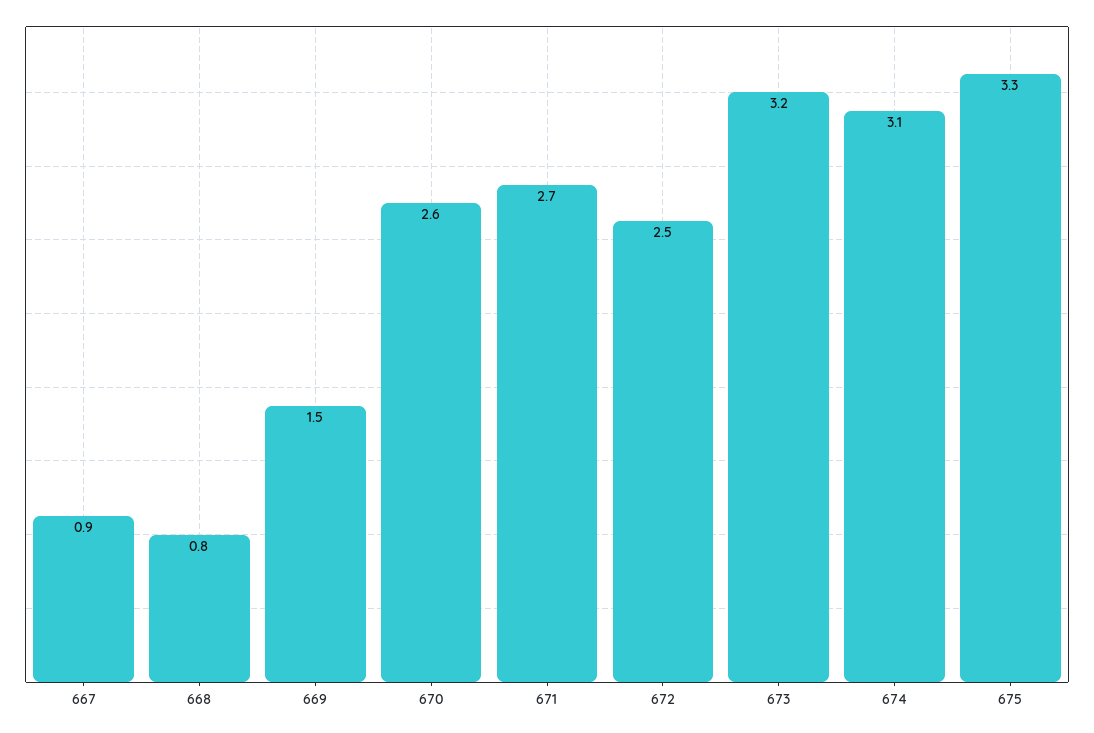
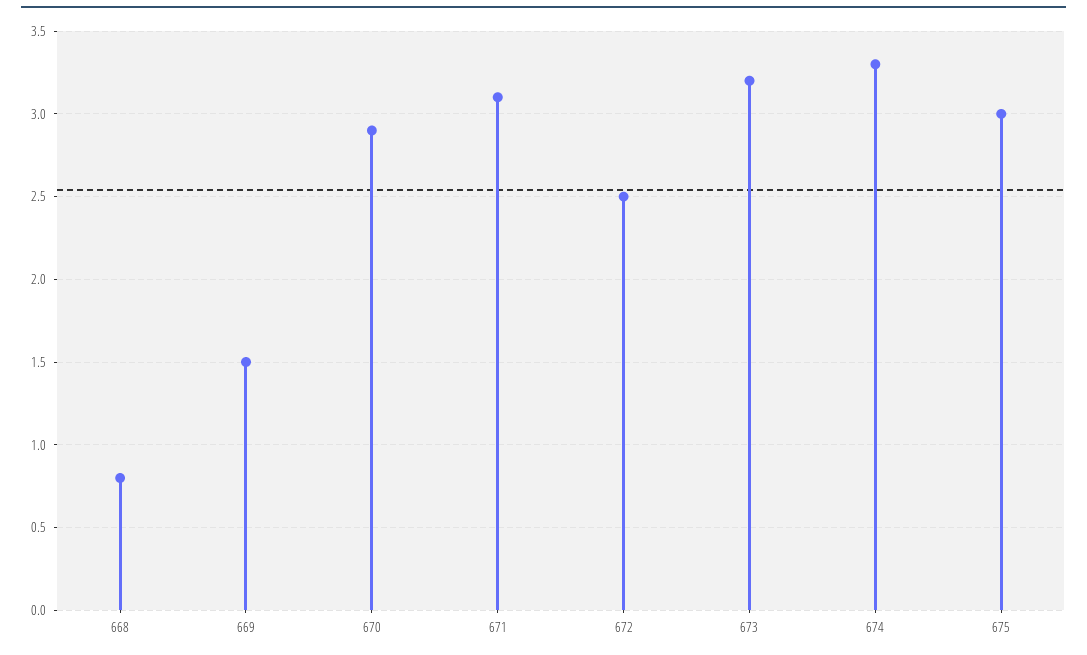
  {
-   "667": 0.9,
    "668": 0.8,
    "669": 1.5,
-   "670": 2.6,
+   "670": 2.9,
-   "671": 2.7,
+   "671": 3.1,
    "672": 2.5,
    "673": 3.2,
-   "674": 3.1,
+   "674": 3.3,
-   "675": 3.3
+   "675": 3
  }

